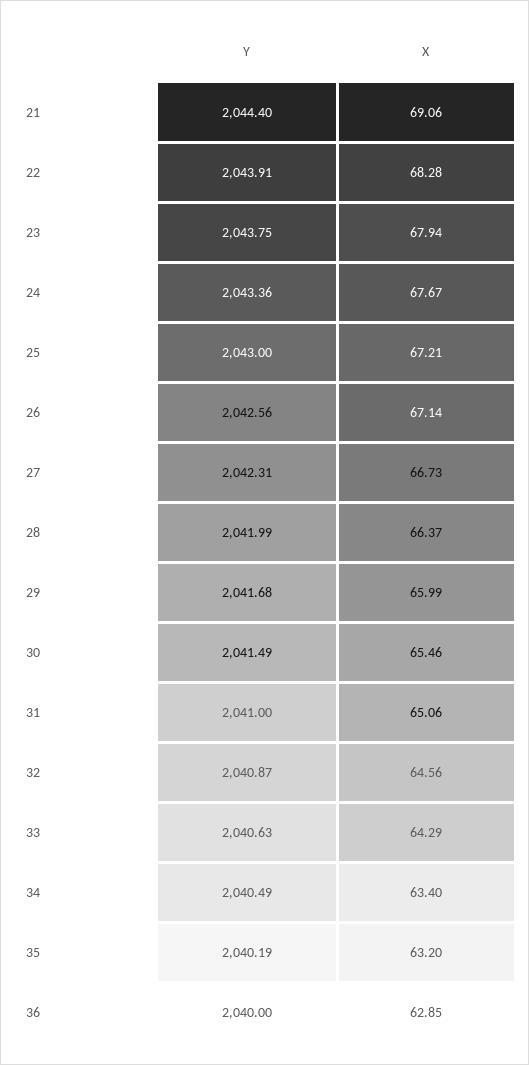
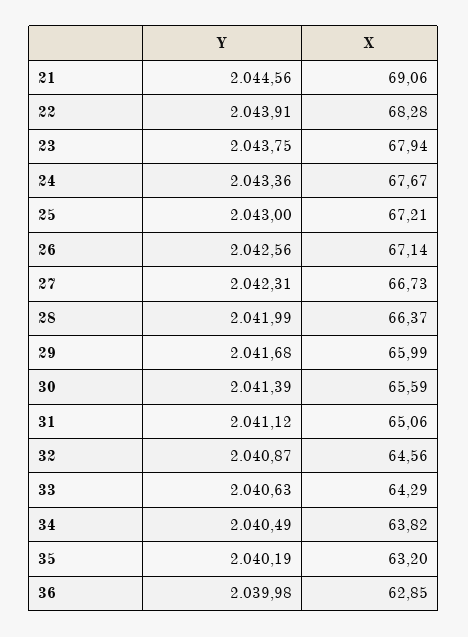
  {
    "Y": {
-     "21": 2044.4,
+     "21": 2044.56,
      "22": 2043.91,
      "23": 2043.75,
      "24": 2043.36,
      "25": 2043,
      "26": 2042.56,
      "27": 2042.31,
      "28": 2041.99,
      "29": 2041.68,
-     "30": 2041.49,
+     "30": 2041.39,
-     "31": 2041,
+     "31": 2041.12,
      "32": 2040.87,
      "33": 2040.63,
      "34": 2040.49,
      "35": 2040.19,
-     "36": 2040
+     "36": 2039.98
    },
    "X": {
      "21": 69.06,
      "22": 68.28,
      "23": 67.94,
      "24": 67.67,
      "25": 67.21,
      "26": 67.14,
      "27": 66.73,
      "28": 66.37,
      "29": 65.99,
-     "30": 65.46,
+     "30": 65.59,
      "31": 65.06,
      "32": 64.56,
      "33": 64.29,
-     "34": 63.4,
+     "34": 63.82,
      "35": 63.2,
      "36": 62.85
    }
  }

